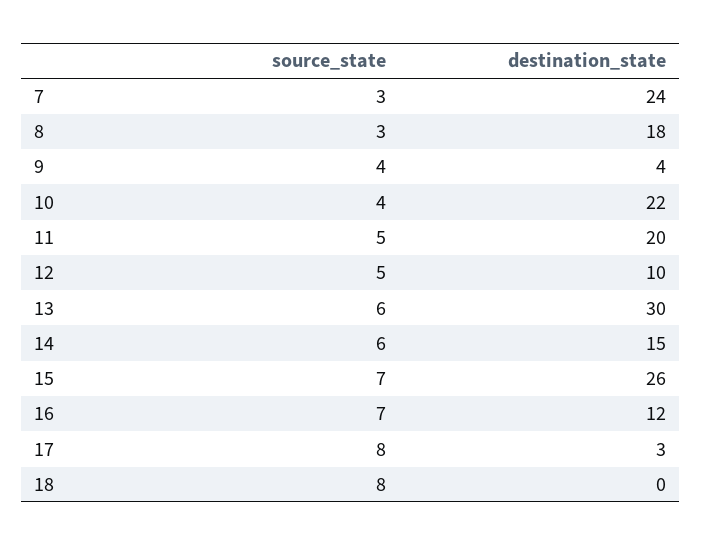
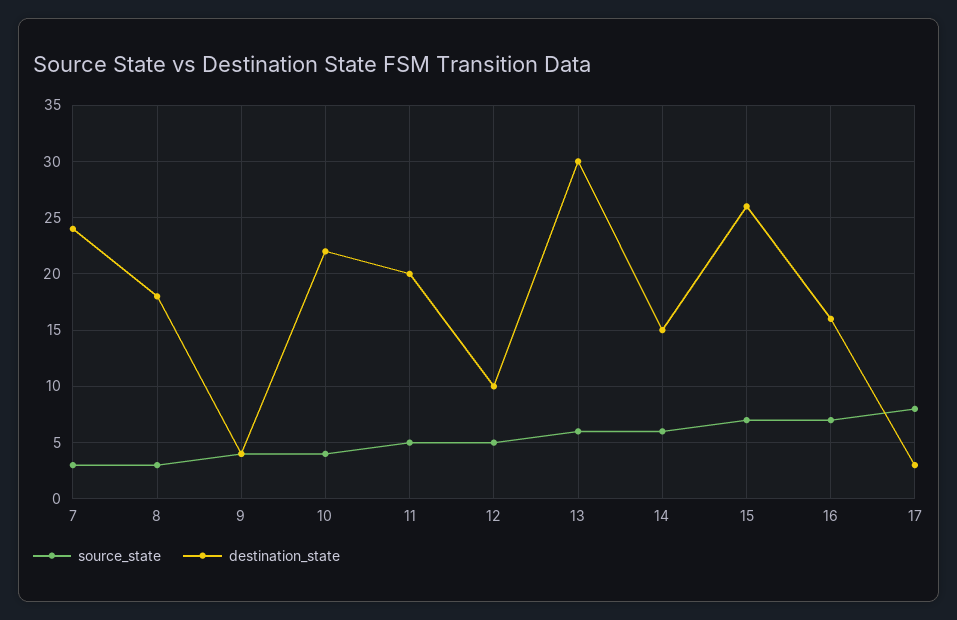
  {
    "source_state": {
      "7": 3,
      "8": 3,
      "9": 4,
      "10": 4,
      "11": 5,
      "12": 5,
      "13": 6,
      "14": 6,
      "15": 7,
      "16": 7,
-     "17": 8,
+     "17": 8
-     "18": 8
    },
    "destination_state": {
      "7": 24,
      "8": 18,
      "9": 4,
      "10": 22,
      "11": 20,
      "12": 10,
      "13": 30,
      "14": 15,
      "15": 26,
-     "16": 12,
+     "16": 16,
-     "17": 3,
+     "17": 3
-     "18": 0
    }
  }

